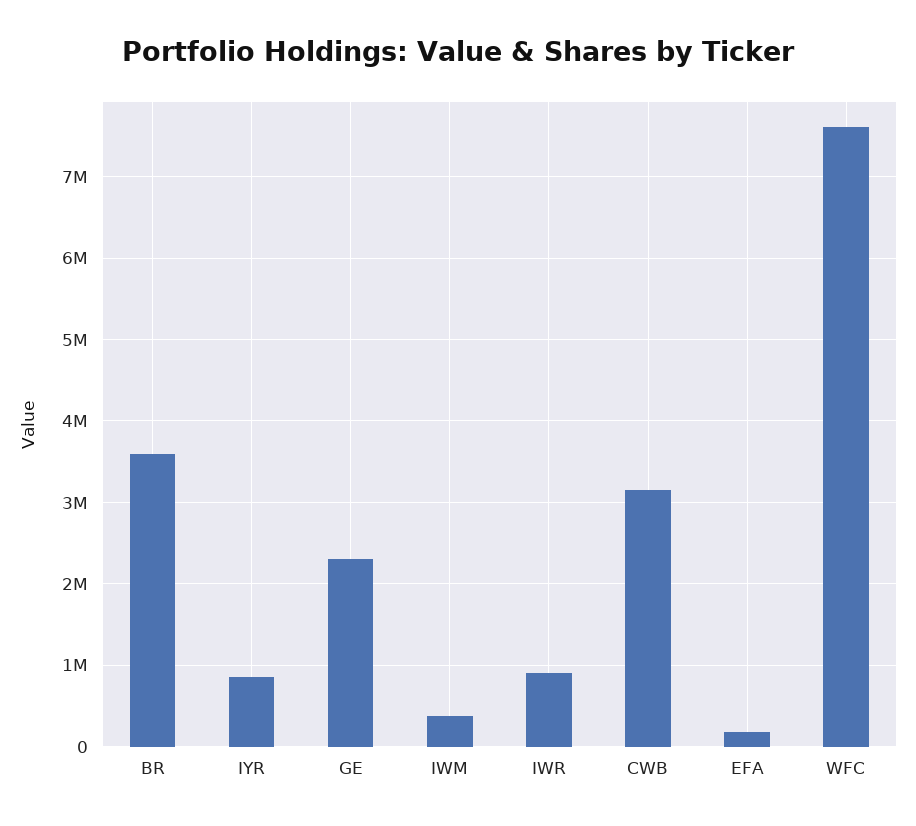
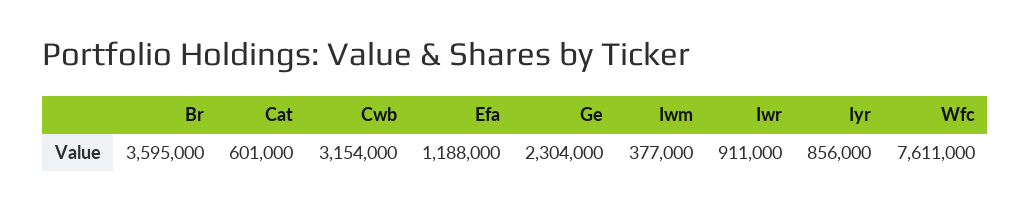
  {
    "BR": 3595000,
    "IYR": 856000,
    "GE": 2304000,
    "IWM": 377000,
    "IWR": 911000,
    "CWB": 3154000,
-   "EFA": 200000,
+   "EFA": 1188000,
-   "WFC": 7611000
+   "WFC": 7611000,
+   "Cat": 601000
  }

